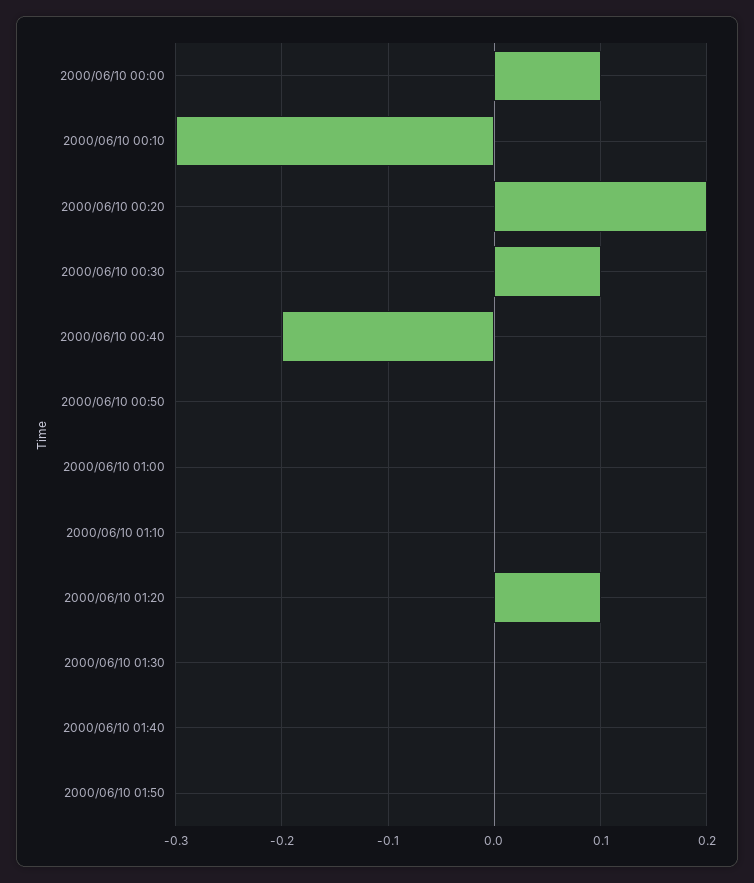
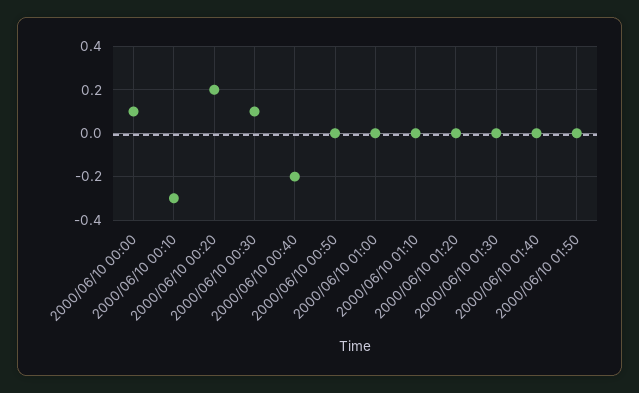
  {
    "2000/06/10 00:00": 0.1,
    "2000/06/10 00:10": -0.3,
    "2000/06/10 00:20": 0.2,
    "2000/06/10 00:30": 0.1,
    "2000/06/10 00:40": -0.2,
    "2000/06/10 00:50": 0,
    "2000/06/10 01:00": 0,
    "2000/06/10 01:10": 0,
-   "2000/06/10 01:20": 0.1,
+   "2000/06/10 01:20": 0,
    "2000/06/10 01:30": 0,
    "2000/06/10 01:40": 0,
    "2000/06/10 01:50": 0
  }

